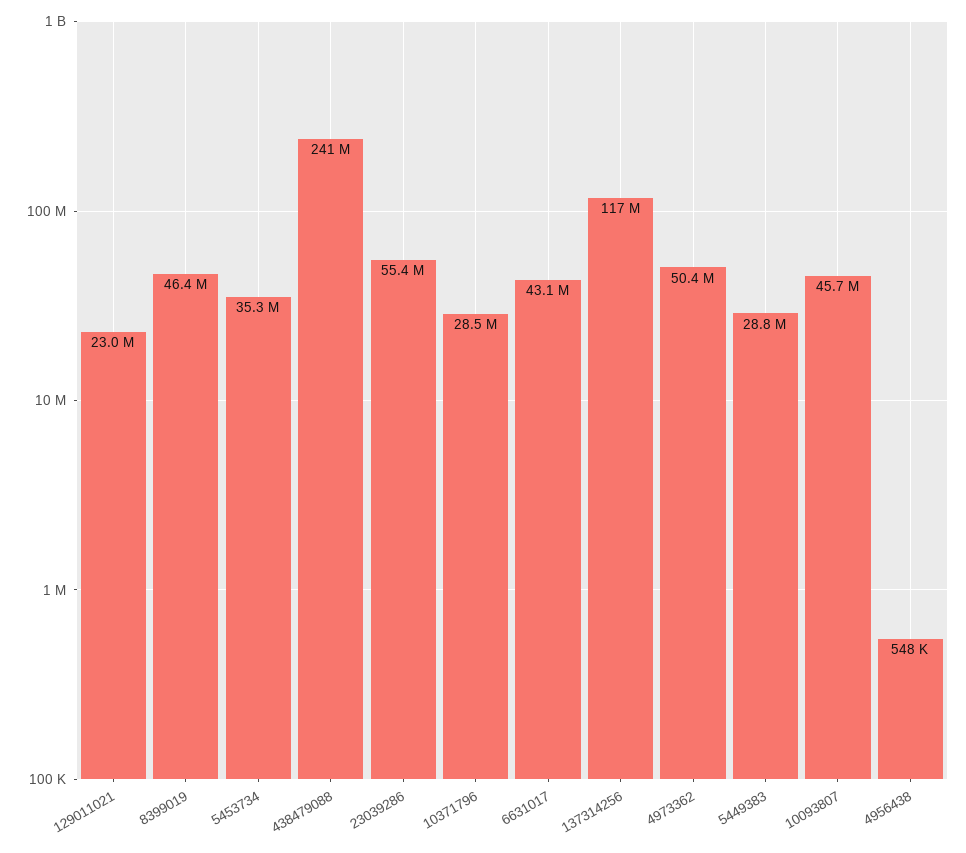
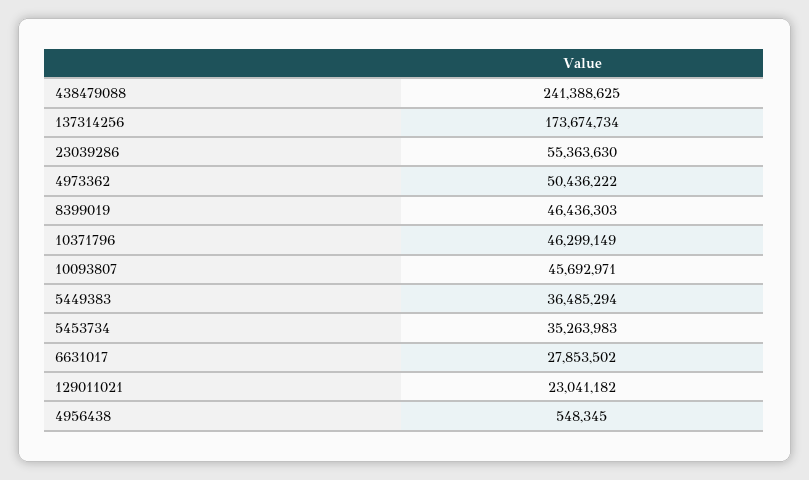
  {
    "129011021": 23041182,
    "8399019": 46436303,
    "5453734": 35263983,
    "438479088": 241388625,
    "23039286": 55363630,
-   "10371796": 28500000,
+   "10371796": 46299149,
-   "6631017": 43100000,
+   "6631017": 27853502,
-   "137314256": 117000000,
+   "137314256": 173674734,
    "4973362": 50436222,
-   "5449383": 28800000,
+   "5449383": 36485294,
    "10093807": 45692971,
    "4956438": 548345
  }

